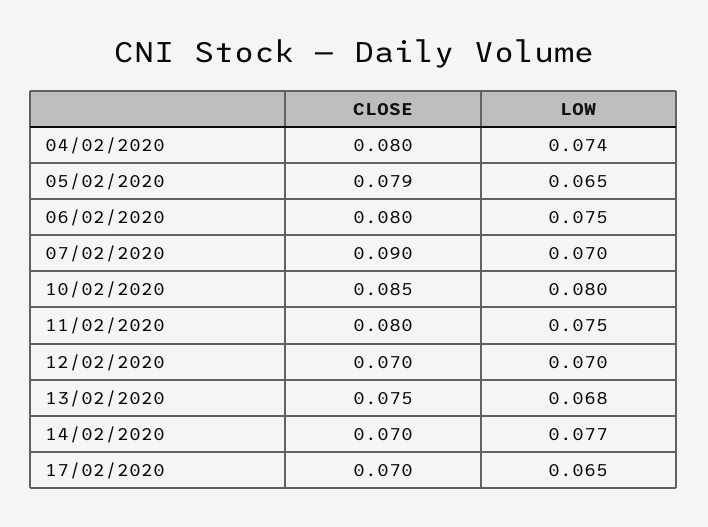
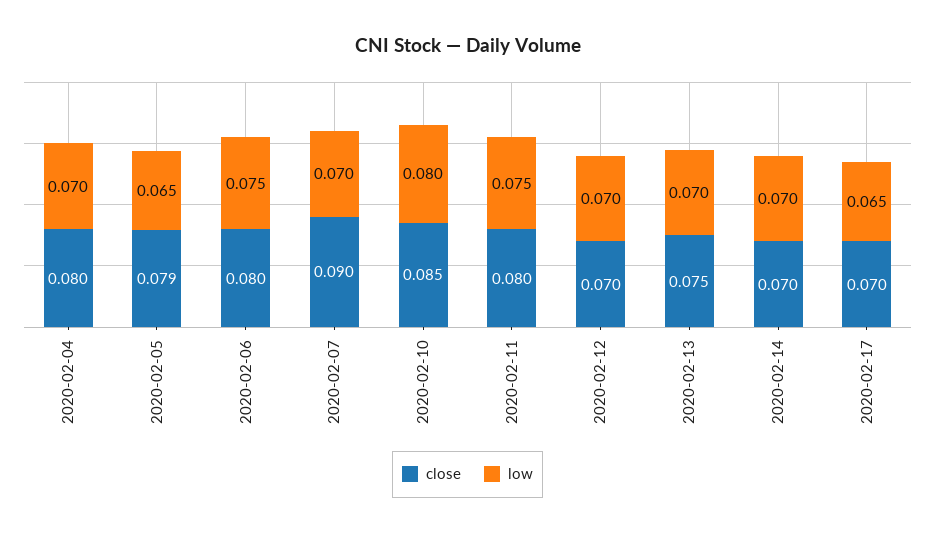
  {
    "CLOSE": {
      "04/02/2020": 0.08,
      "05/02/2020": 0.079,
      "06/02/2020": 0.08,
      "07/02/2020": 0.09,
      "10/02/2020": 0.085,
      "11/02/2020": 0.08,
      "12/02/2020": 0.07,
      "13/02/2020": 0.075,
      "14/02/2020": 0.07,
      "17/02/2020": 0.07
    },
    "LOW": {
-     "04/02/2020": 0.074,
+     "04/02/2020": 0.07,
      "05/02/2020": 0.065,
      "06/02/2020": 0.075,
      "07/02/2020": 0.07,
      "10/02/2020": 0.08,
      "11/02/2020": 0.075,
      "12/02/2020": 0.07,
-     "13/02/2020": 0.068,
+     "13/02/2020": 0.07,
-     "14/02/2020": 0.077,
+     "14/02/2020": 0.07,
      "17/02/2020": 0.065
    }
  }

